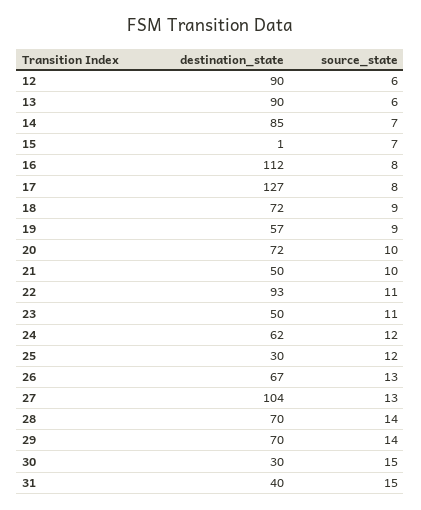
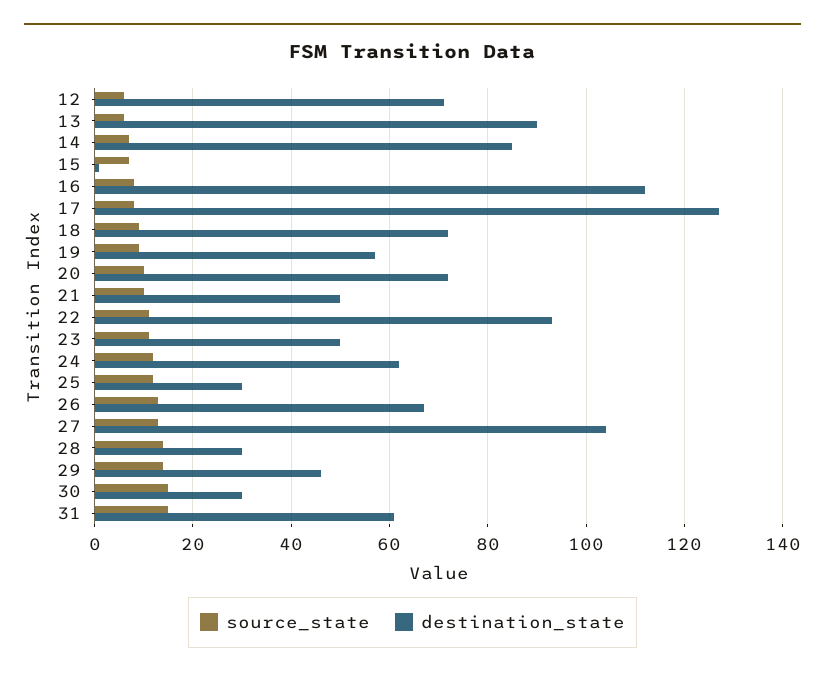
  {
    "destination_state": {
-     "12": 90,
+     "12": 70,
      "13": 90,
      "14": 85,
      "15": 1,
      "16": 112,
      "17": 127,
      "18": 72,
      "19": 57,
      "20": 72,
      "21": 50,
      "22": 93,
      "23": 50,
      "24": 62,
      "25": 30,
      "26": 67,
      "27": 104,
-     "28": 70,
+     "28": 30,
-     "29": 70,
+     "29": 45,
      "30": 30,
-     "31": 40
+     "31": 60
    },
    "source_state": {
      "12": 6,
      "13": 6,
      "14": 7,
      "15": 7,
      "16": 8,
      "17": 8,
      "18": 9,
      "19": 9,
      "20": 10,
      "21": 10,
      "22": 11,
      "23": 11,
      "24": 12,
      "25": 12,
      "26": 13,
      "27": 13,
      "28": 14,
      "29": 14,
      "30": 15,
      "31": 15
    }
  }

